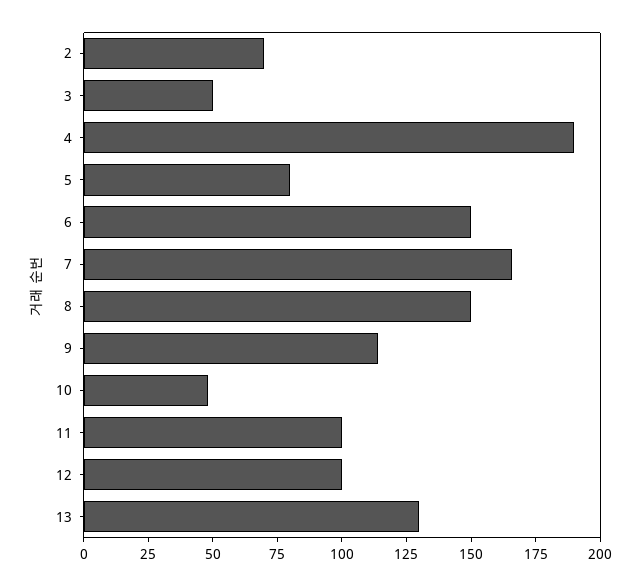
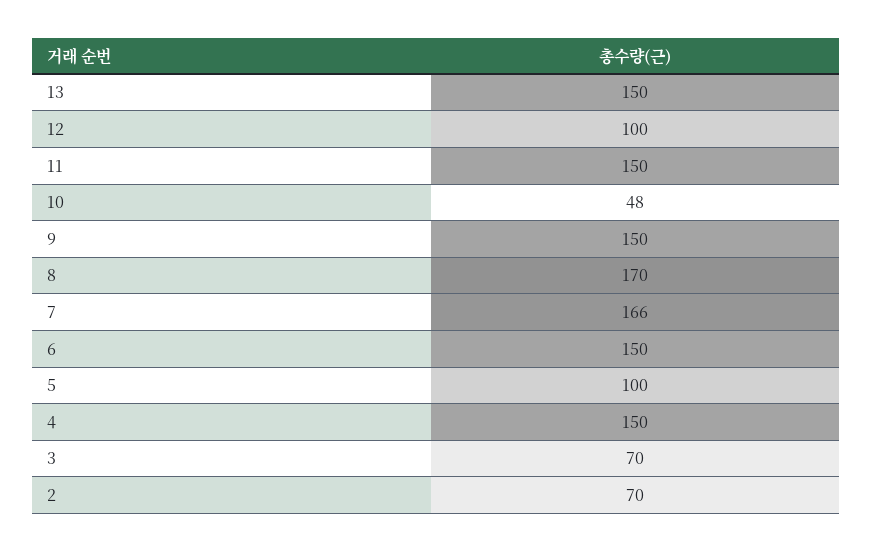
  {
    "2": 70,
-   "3": 50,
+   "3": 70,
-   "4": 190,
+   "4": 150,
-   "5": 80,
+   "5": 100,
    "6": 150,
    "7": 166,
-   "8": 150,
+   "8": 170,
-   "9": 115,
+   "9": 150,
    "10": 48,
-   "11": 100,
+   "11": 150,
    "12": 100,
-   "13": 130
+   "13": 150
  }

